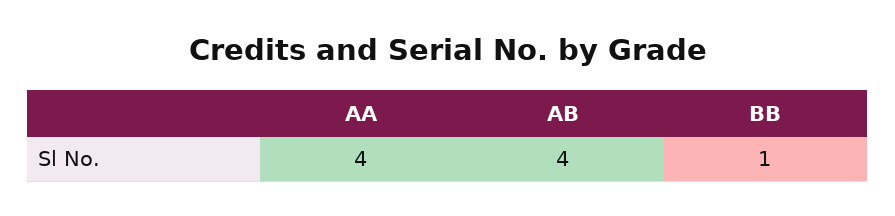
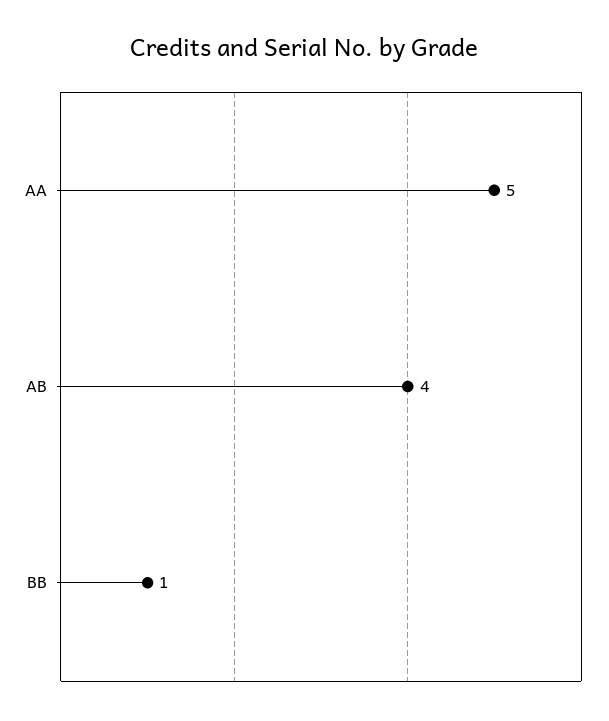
  {
-   "AA": 4,
+   "AA": 5,
    "AB": 4,
    "BB": 1
  }

